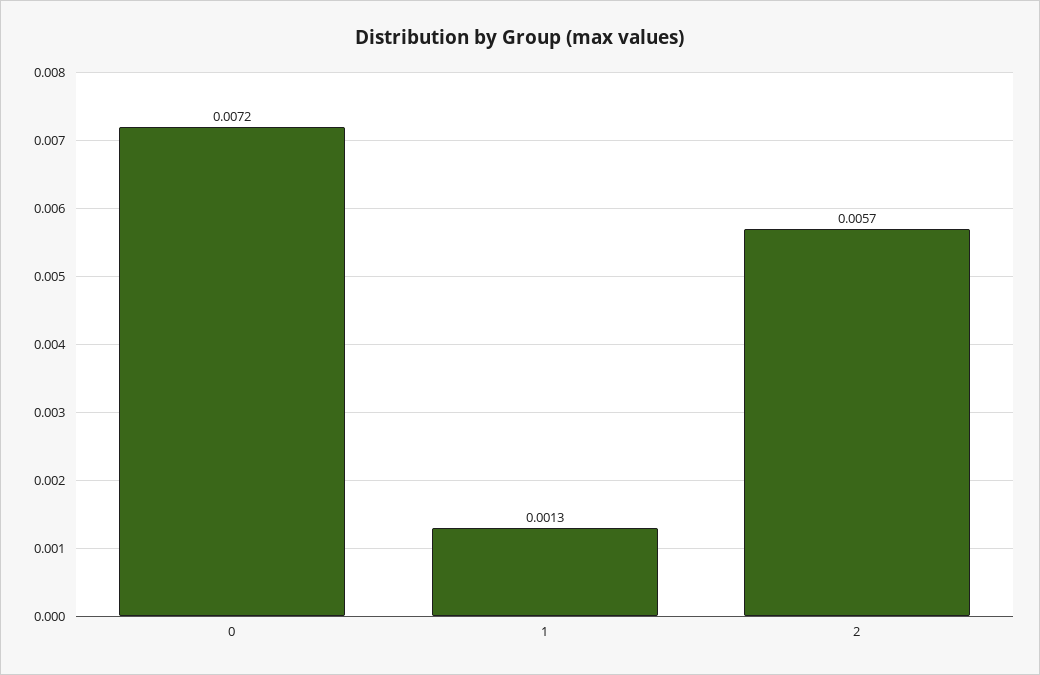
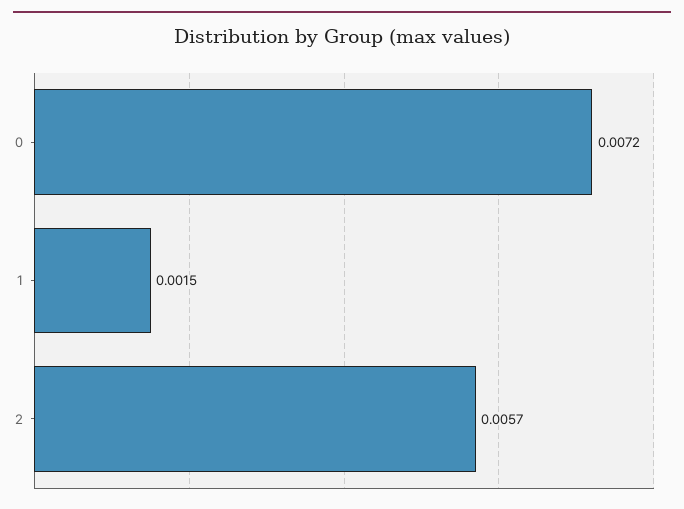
  {
    "0": 0.0072,
-   "1": 0.0013,
+   "1": 0.0015,
    "2": 0.0057
  }

